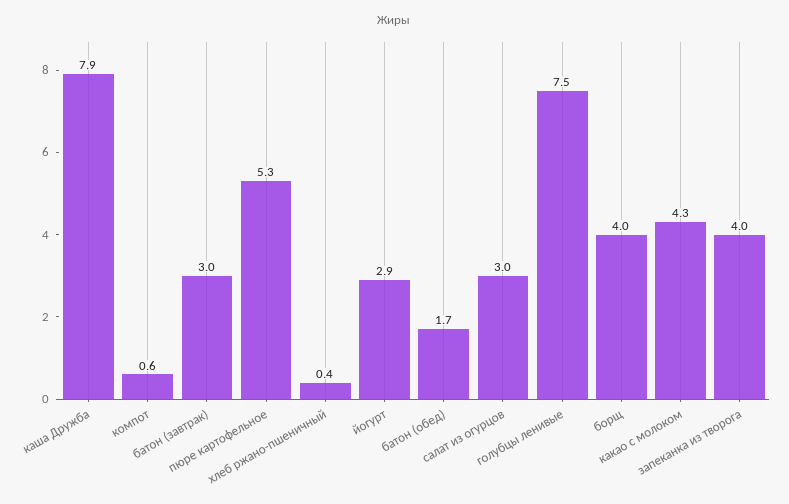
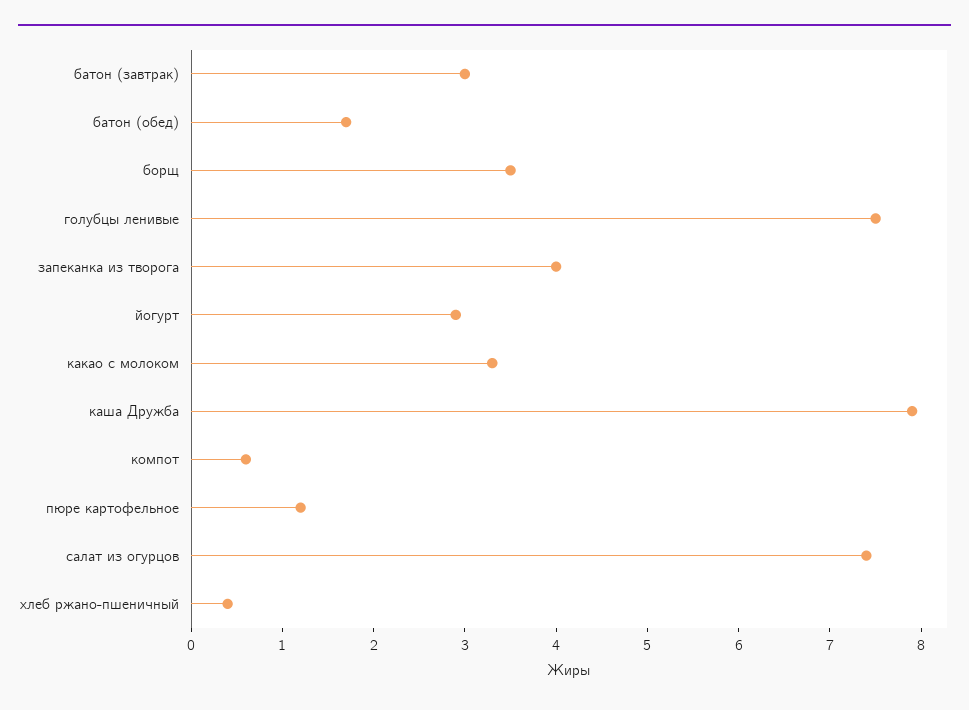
  {
    "каша Дружба": 7.9,
    "компот": 0.6,
    "батон (завтрак)": 3,
-   "пюре картофельное": 5.3,
+   "пюре картофельное": 1.2,
    "хлеб ржано-пшеничный": 0.4,
    "йогурт": 2.9,
    "батон (обед)": 1.7,
-   "салат из огурцов": 3,
+   "салат из огурцов": 7.4,
    "голубцы ленивые": 7.5,
-   "борщ": 4,
+   "борщ": 3.5,
-   "какао с молоком": 4.3,
+   "какао с молоком": 3.3,
    "запеканка из творога": 4
  }

